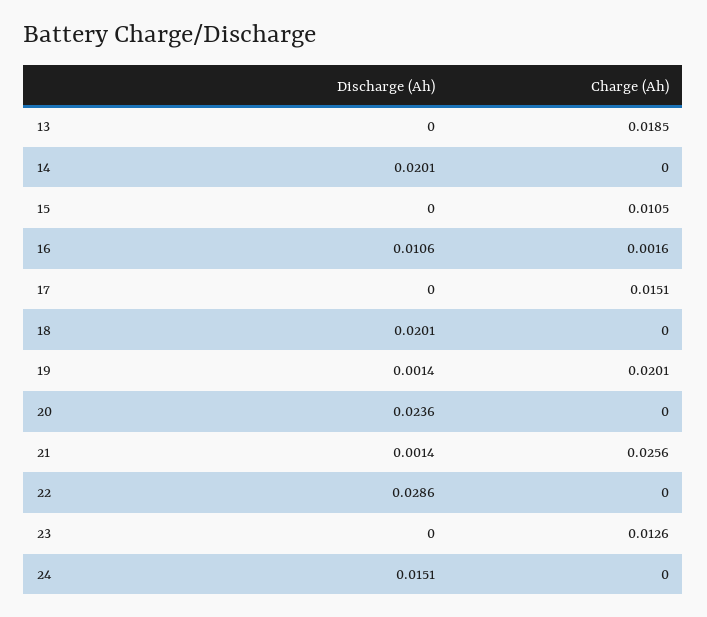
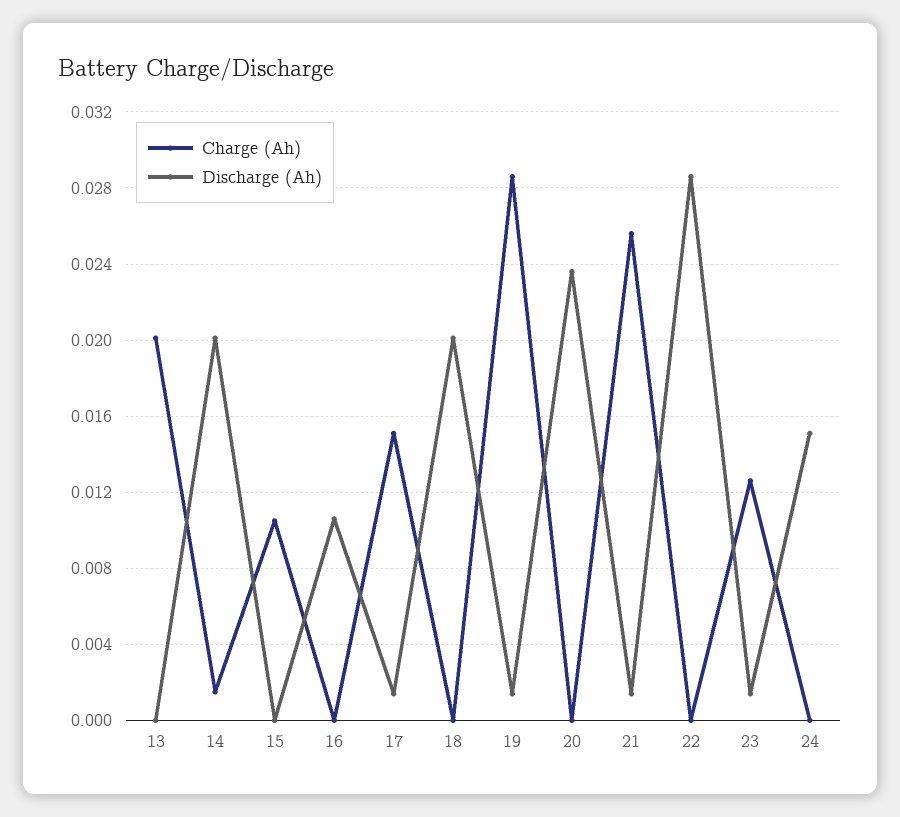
  {
    "Discharge (Ah)": {
      "13": 0,
      "14": 0.0201,
      "15": 0,
      "16": 0.0106,
-     "17": 0,
+     "17": 0.0015,
      "18": 0.0201,
      "19": 0.0014,
      "20": 0.0236,
      "21": 0.0014,
      "22": 0.0286,
-     "23": 0,
+     "23": 0.0015,
      "24": 0.0151
    },
    "Charge (Ah)": {
-     "13": 0.0185,
+     "13": 0.02,
-     "14": 0,
+     "14": 0.0015,
      "15": 0.0105,
-     "16": 0.0016,
+     "16": 0,
      "17": 0.0151,
      "18": 0,
-     "19": 0.0201,
+     "19": 0.0285,
      "20": 0,
      "21": 0.0256,
      "22": 0,
      "23": 0.0126,
      "24": 0
    }
  }

